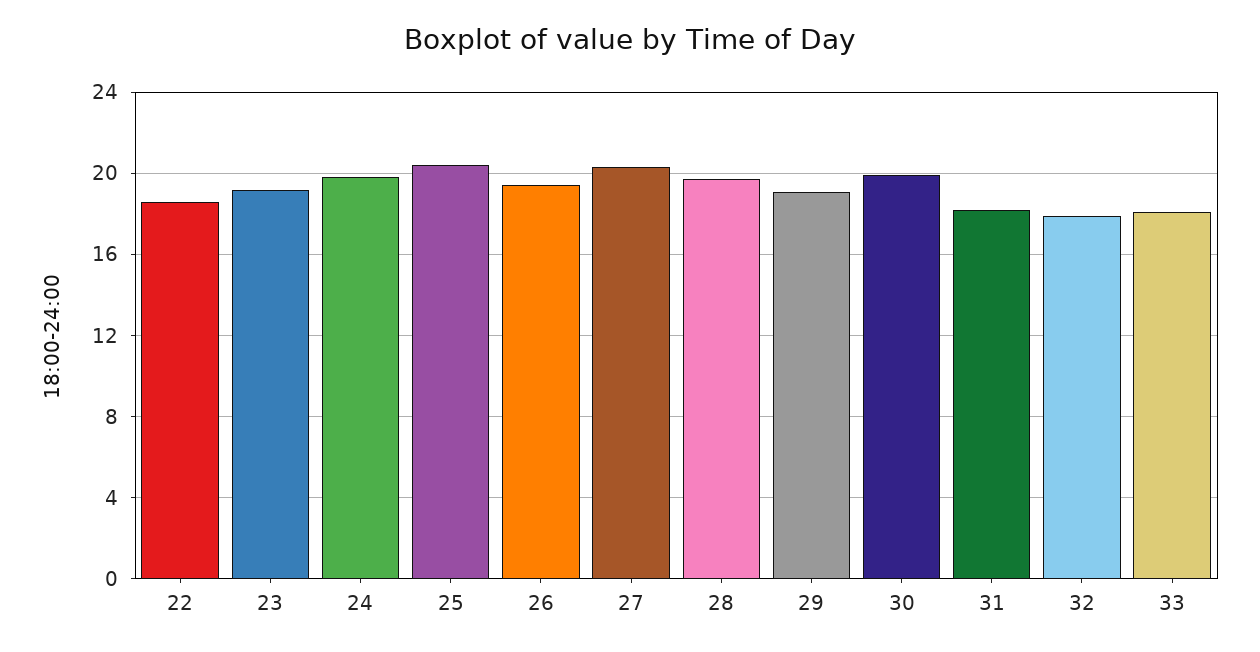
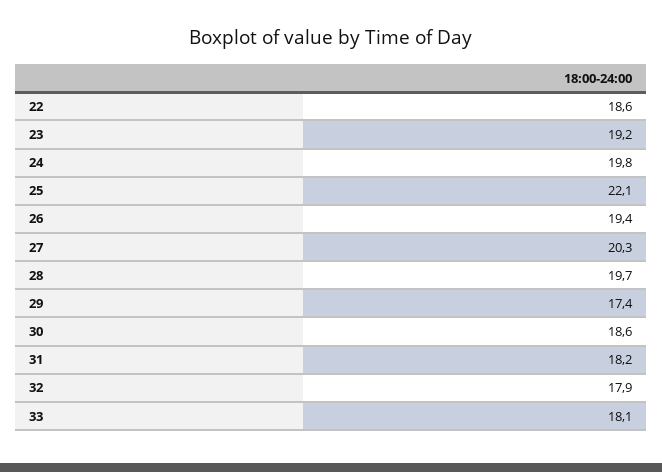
  {
    "22": 18.6,
    "23": 19.2,
    "24": 19.8,
-   "25": 20.5,
+   "25": 22.1,
    "26": 19.4,
    "27": 20.3,
    "28": 19.7,
-   "29": 19,
+   "29": 17.4,
-   "30": 20,
+   "30": 18.6,
    "31": 18.2,
    "32": 17.9,
    "33": 18.1
  }

